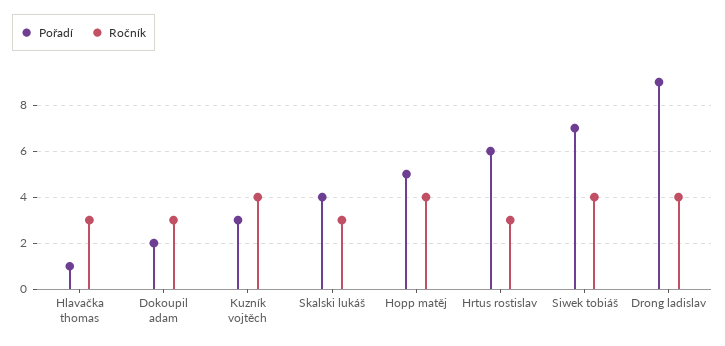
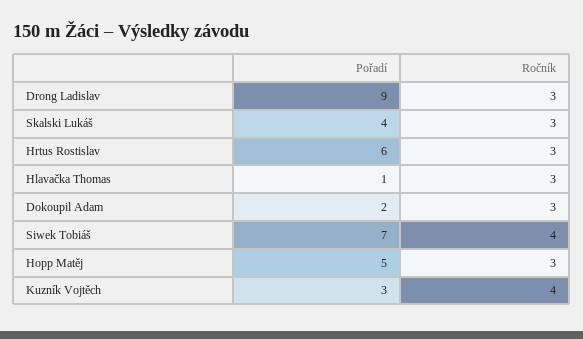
  {
    "Pořadí": {
      "Hlavačka thomas": 1,
      "Dokoupil adam": 2,
      "Kuzník vojtěch": 3,
      "Skalski lukáš": 4,
      "Hopp matěj": 5,
      "Hrtus rostislav": 6,
      "Siwek tobiáš": 7,
      "Drong ladislav": 9
    },
    "Ročník": {
      "Hlavačka thomas": 3,
      "Dokoupil adam": 3,
      "Kuzník vojtěch": 4,
      "Skalski lukáš": 3,
-     "Hopp matěj": 4,
+     "Hopp matěj": 3,
      "Hrtus rostislav": 3,
      "Siwek tobiáš": 4,
-     "Drong ladislav": 4
+     "Drong ladislav": 3
    }
  }

